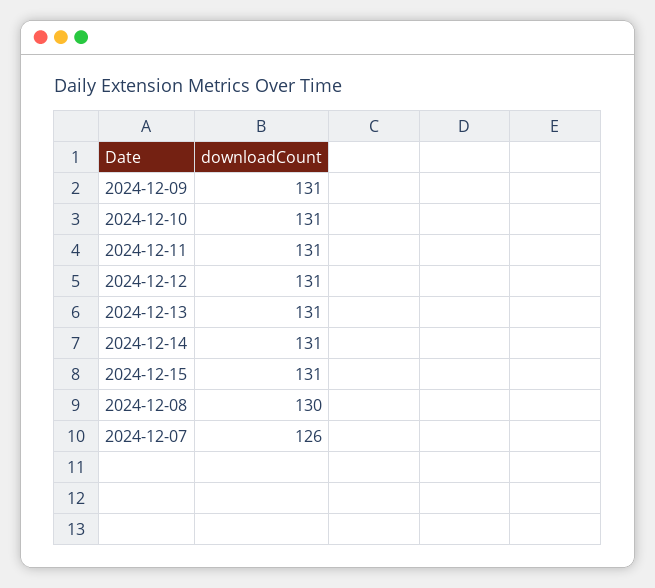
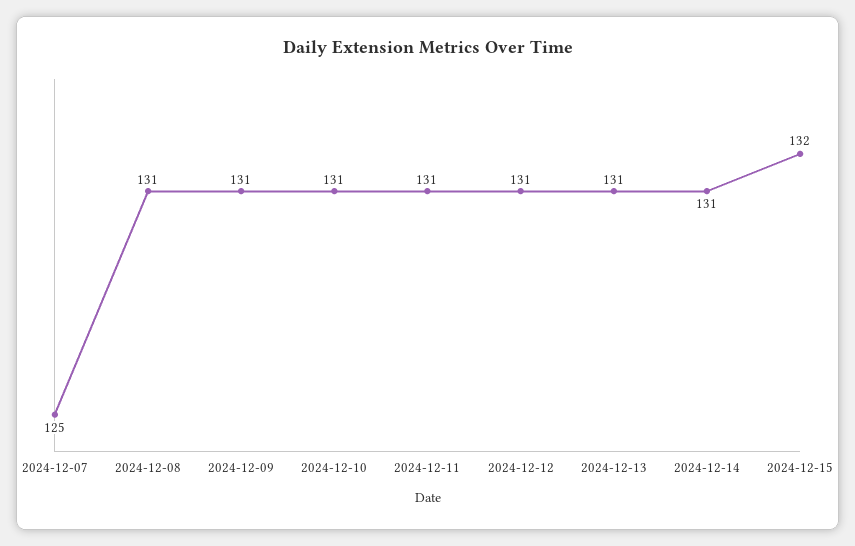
  {
    "2024-12-09": 131,
    "2024-12-10": 131,
    "2024-12-11": 131,
    "2024-12-12": 131,
    "2024-12-13": 131,
    "2024-12-14": 131,
-   "2024-12-15": 131,
+   "2024-12-15": 132,
-   "2024-12-08": 130,
+   "2024-12-08": 131,
-   "2024-12-07": 126
+   "2024-12-07": 125
  }

